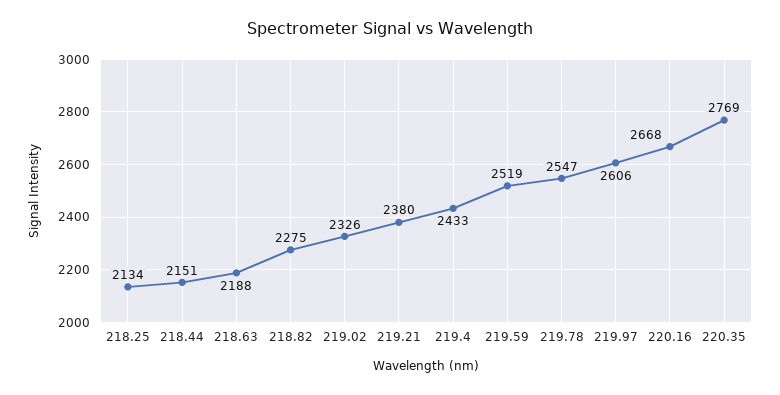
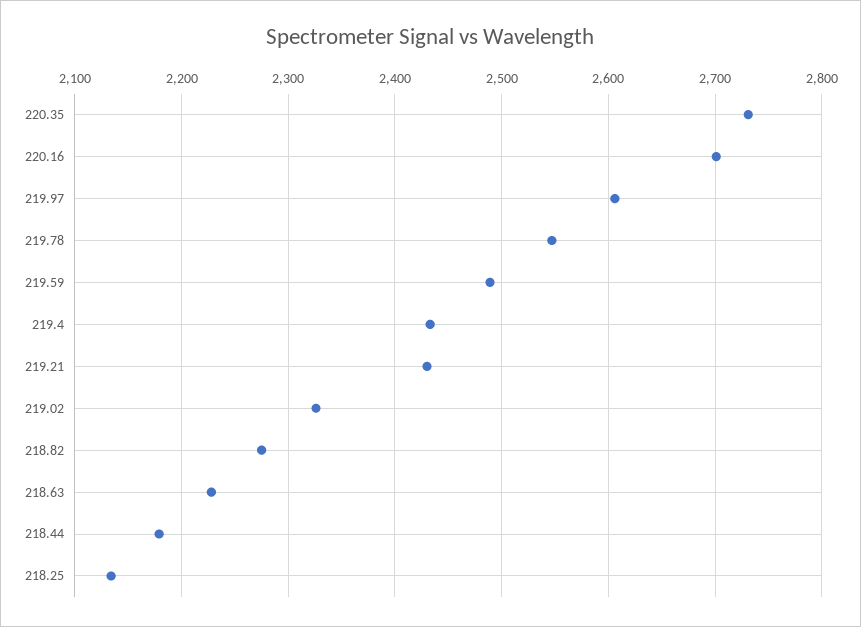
  {
    "218.25": 2134,
-   "218.44": 2151,
+   "218.44": 2180,
-   "218.63": 2188,
+   "218.63": 2230,
    "218.82": 2275,
    "219.02": 2326,
-   "219.21": 2380,
+   "219.21": 2430,
    "219.4": 2433,
-   "219.59": 2519,
+   "219.59": 2490,
    "219.78": 2547,
    "219.97": 2606,
-   "220.16": 2668,
+   "220.16": 2700,
-   "220.35": 2769
+   "220.35": 2730
  }

